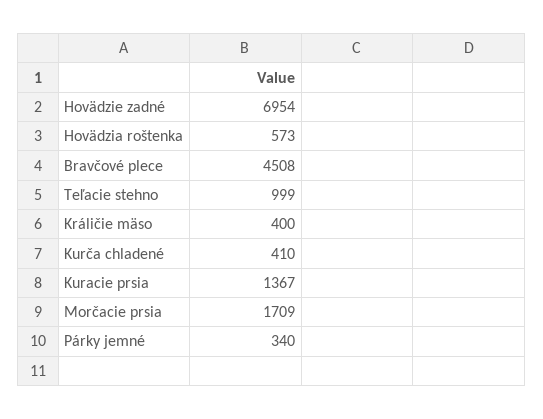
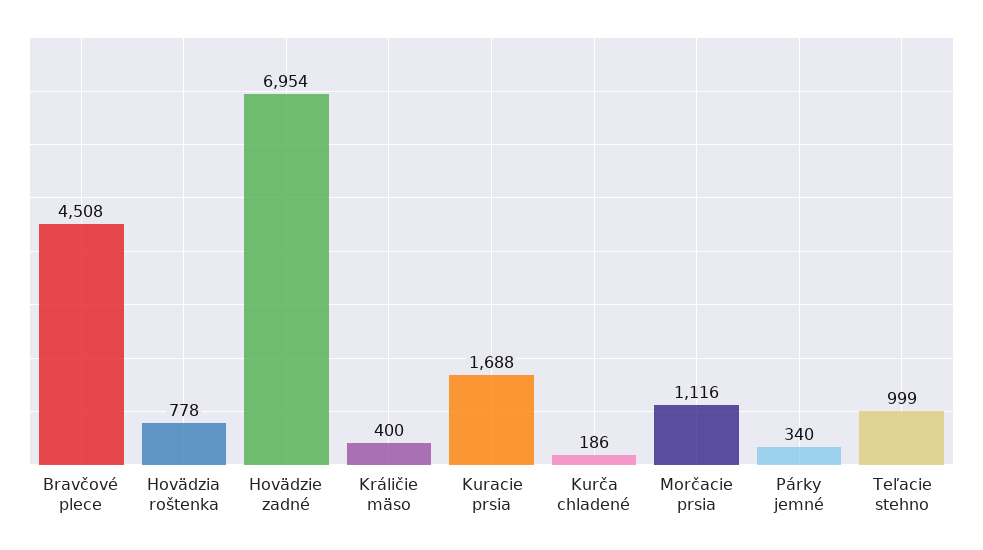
  {
    "Hovädzie zadné": 6954,
-   "Hovädzia roštenka": 573,
+   "Hovädzia roštenka": 778,
    "Bravčové plece": 4508,
    "Teľacie stehno": 999,
    "Králičie mäso": 400,
-   "Kurča chladené": 410,
+   "Kurča chladené": 186,
-   "Kuracie prsia": 1367,
+   "Kuracie prsia": 1688,
-   "Morčacie prsia": 1709,
+   "Morčacie prsia": 1116,
    "Párky jemné": 340
  }

